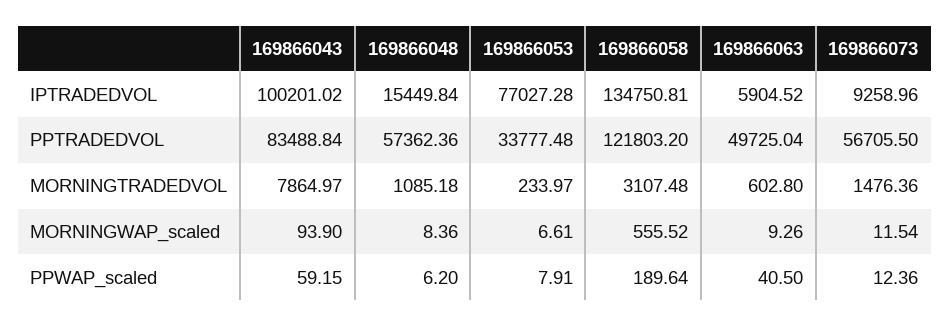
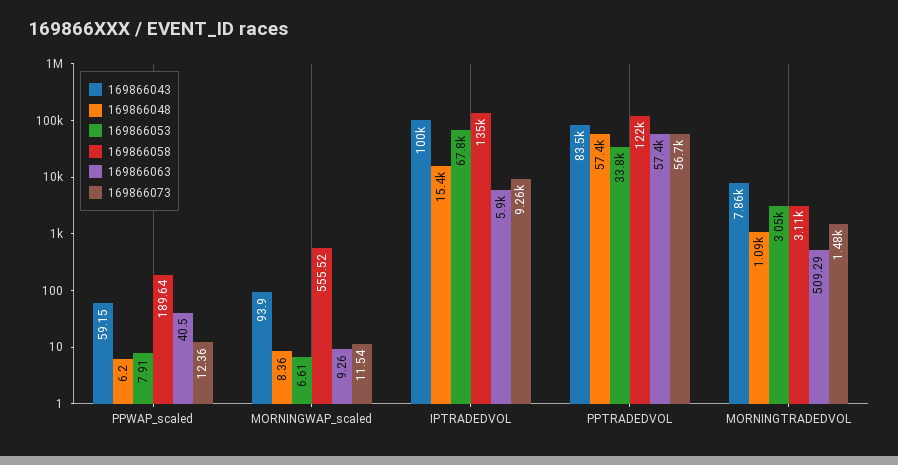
  {
    "169866043": {
      "IPTRADEDVOL": 100201.02,
      "PPTRADEDVOL": 83488.84,
      "MORNINGTRADEDVOL": 7864.97,
      "MORNINGWAP_scaled": 93.9,
      "PPWAP_scaled": 59.15
    },
    "169866048": {
      "IPTRADEDVOL": 15449.84,
      "PPTRADEDVOL": 57362.36,
      "MORNINGTRADEDVOL": 1085.18,
      "MORNINGWAP_scaled": 8.36,
      "PPWAP_scaled": 6.2
    },
    "169866053": {
-     "IPTRADEDVOL": 77027.28,
+     "IPTRADEDVOL": 67800,
      "PPTRADEDVOL": 33777.48,
-     "MORNINGTRADEDVOL": 233.97,
+     "MORNINGTRADEDVOL": 3050,
      "MORNINGWAP_scaled": 6.61,
      "PPWAP_scaled": 7.91
    },
    "169866058": {
      "IPTRADEDVOL": 134750.81,
      "PPTRADEDVOL": 121803.2,
      "MORNINGTRADEDVOL": 3107.48,
      "MORNINGWAP_scaled": 555.52,
      "PPWAP_scaled": 189.64
    },
    "169866063": {
      "IPTRADEDVOL": 5904.52,
-     "PPTRADEDVOL": 49725.04,
+     "PPTRADEDVOL": 57400,
-     "MORNINGTRADEDVOL": 602.8,
+     "MORNINGTRADEDVOL": 509.29,
      "MORNINGWAP_scaled": 9.26,
      "PPWAP_scaled": 40.5
    },
    "169866073": {
      "IPTRADEDVOL": 9258.96,
      "PPTRADEDVOL": 56705.5,
      "MORNINGTRADEDVOL": 1476.36,
      "MORNINGWAP_scaled": 11.54,
      "PPWAP_scaled": 12.36
    }
  }

